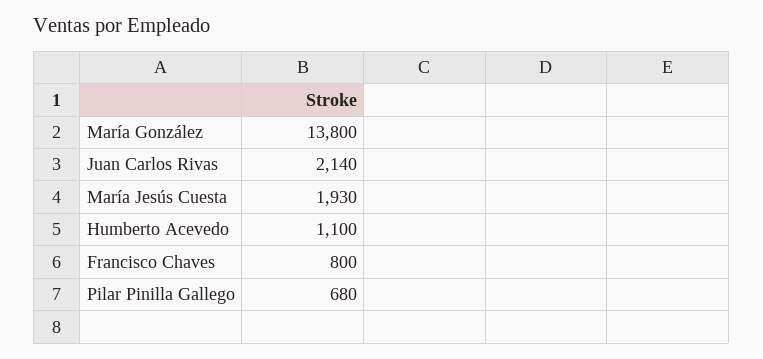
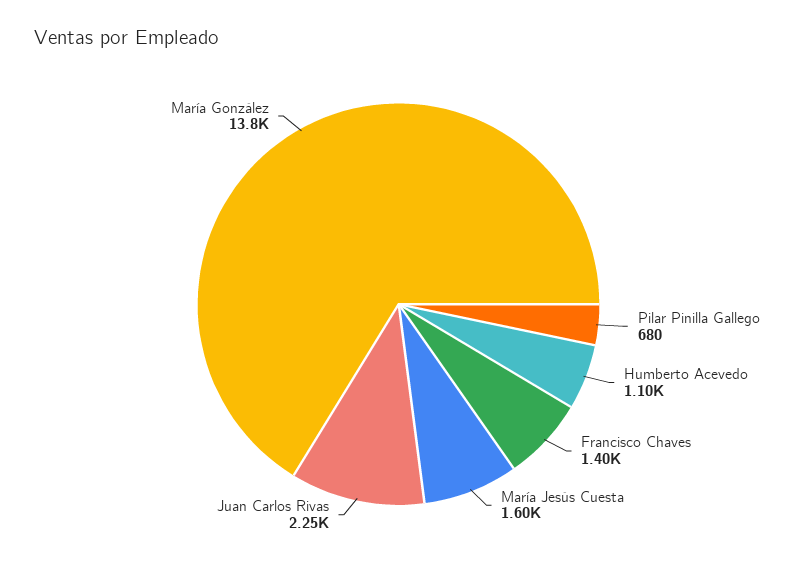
  {
    "María González": 13800,
-   "Juan Carlos Rivas": 2140,
+   "Juan Carlos Rivas": 2250,
-   "María Jesús Cuesta": 1930,
+   "María Jesús Cuesta": 1600,
    "Humberto Acevedo": 1100,
-   "Francisco Chaves": 800,
+   "Francisco Chaves": 1400,
    "Pilar Pinilla Gallego": 680
  }

